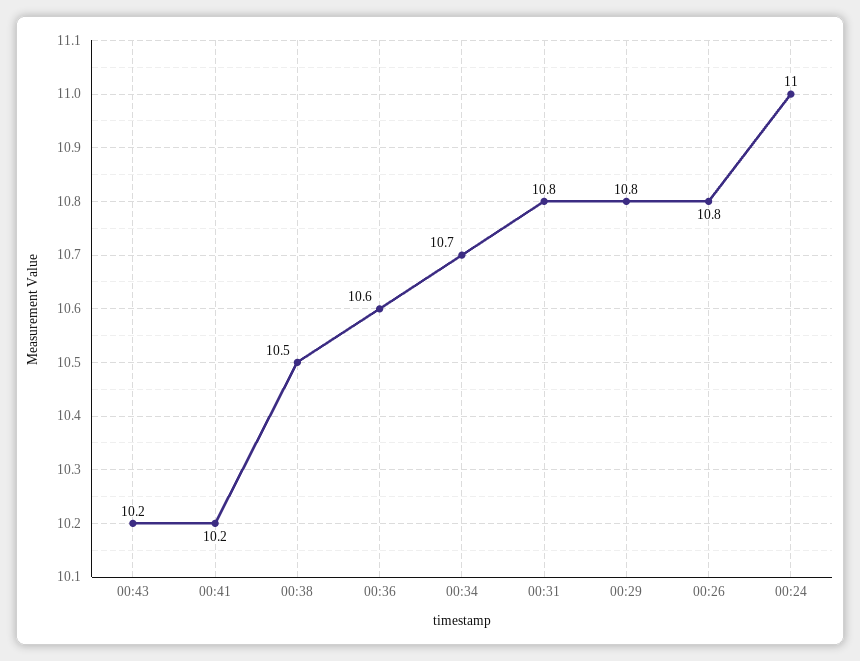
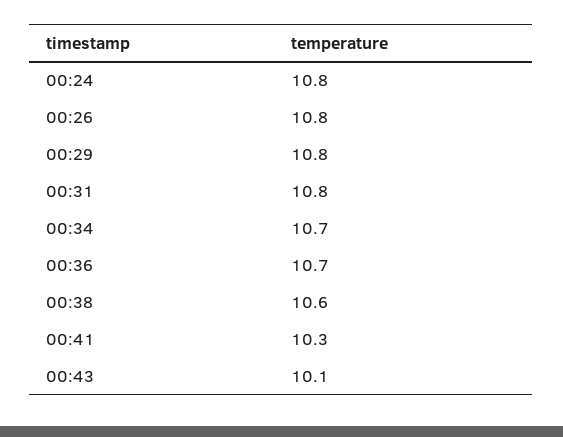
  {
-   "00:43": 10.2,
+   "00:43": 10.1,
-   "00:41": 10.2,
+   "00:41": 10.3,
-   "00:38": 10.5,
+   "00:38": 10.6,
-   "00:36": 10.6,
+   "00:36": 10.7,
    "00:34": 10.7,
    "00:31": 10.8,
    "00:29": 10.8,
    "00:26": 10.8,
-   "00:24": 11
+   "00:24": 10.8
  }

